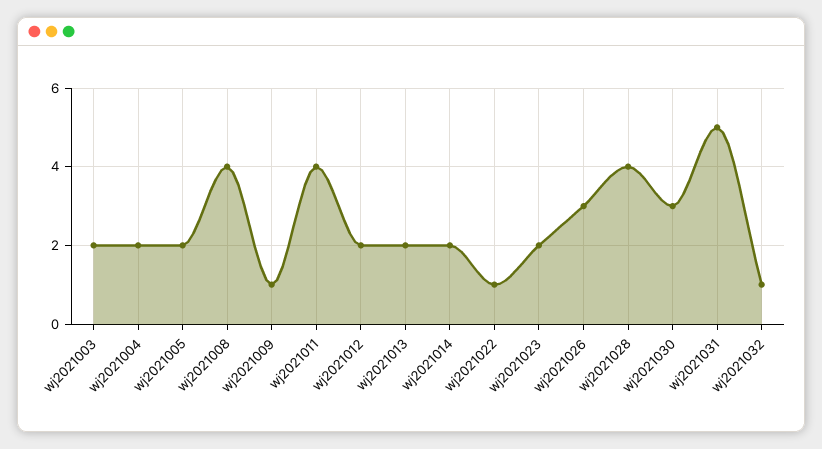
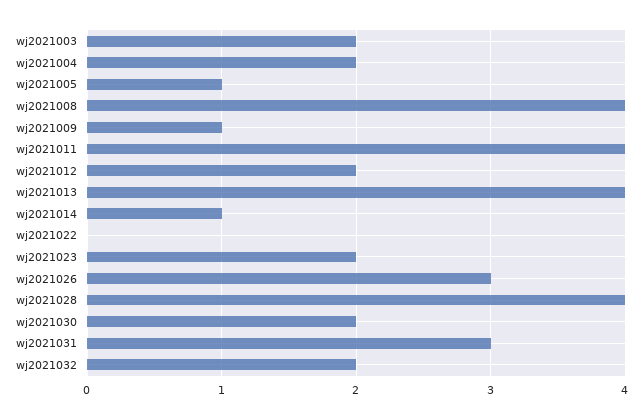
  {
    "wj2021003": 2,
    "wj2021004": 2,
-   "wj2021005": 2,
+   "wj2021005": 1,
    "wj2021008": 4,
    "wj2021009": 1,
    "wj2021011": 4,
    "wj2021012": 2,
-   "wj2021013": 2,
+   "wj2021013": 4,
-   "wj2021014": 2,
+   "wj2021014": 1,
-   "wj2021022": 1,
+   "wj2021022": 0,
    "wj2021023": 2,
    "wj2021026": 3,
    "wj2021028": 4,
-   "wj2021030": 3,
+   "wj2021030": 2,
-   "wj2021031": 5,
+   "wj2021031": 3,
-   "wj2021032": 1
+   "wj2021032": 2
  }

